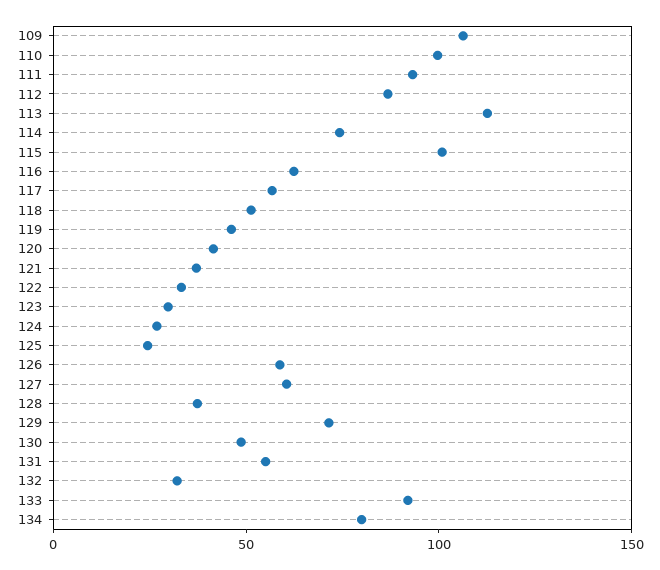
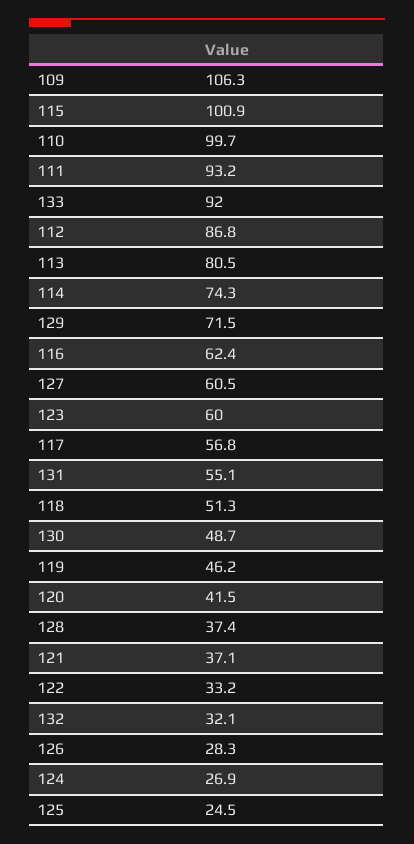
  {
    "109": 106.3,
    "110": 99.7,
    "111": 93.2,
    "112": 86.8,
-   "113": 110,
+   "113": 80.5,
    "114": 74.3,
    "115": 100.9,
    "116": 62.4,
    "117": 56.8,
    "118": 51.3,
    "119": 46.2,
    "120": 41.5,
    "121": 37.1,
    "122": 33.2,
-   "123": 30,
+   "123": 60,
    "124": 26.9,
    "125": 24.5,
-   "126": 60,
+   "126": 28.3,
    "127": 60.5,
    "128": 37.4,
    "129": 71.5,
    "130": 48.7,
    "131": 55.1,
    "132": 32.1,
-   "133": 92,
+   "133": 92
-   "134": 80
  }

